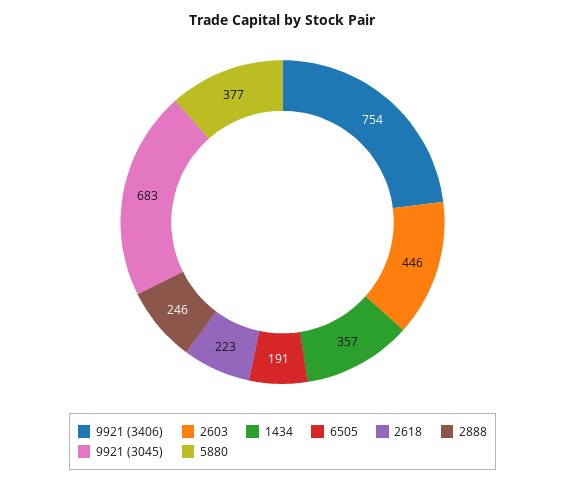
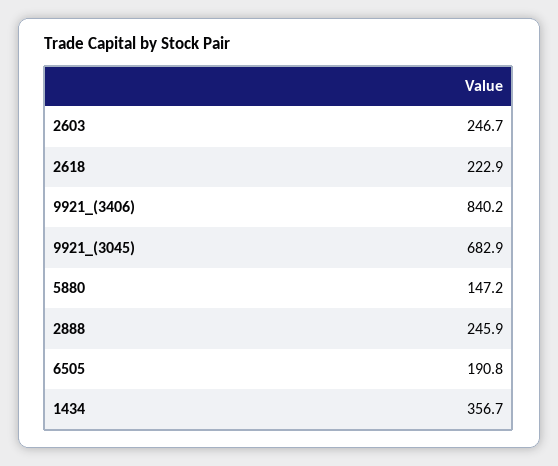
  {
-   "9921 (3406)": 754,
+   "9921 (3406)": 840.2,
-   "2603": 446,
+   "2603": 246.7,
    "1434": 356.7,
    "6505": 190.8,
    "2618": 222.9,
    "2888": 245.9,
    "9921 (3045)": 682.9,
-   "5880": 377
+   "5880": 147.2
  }

